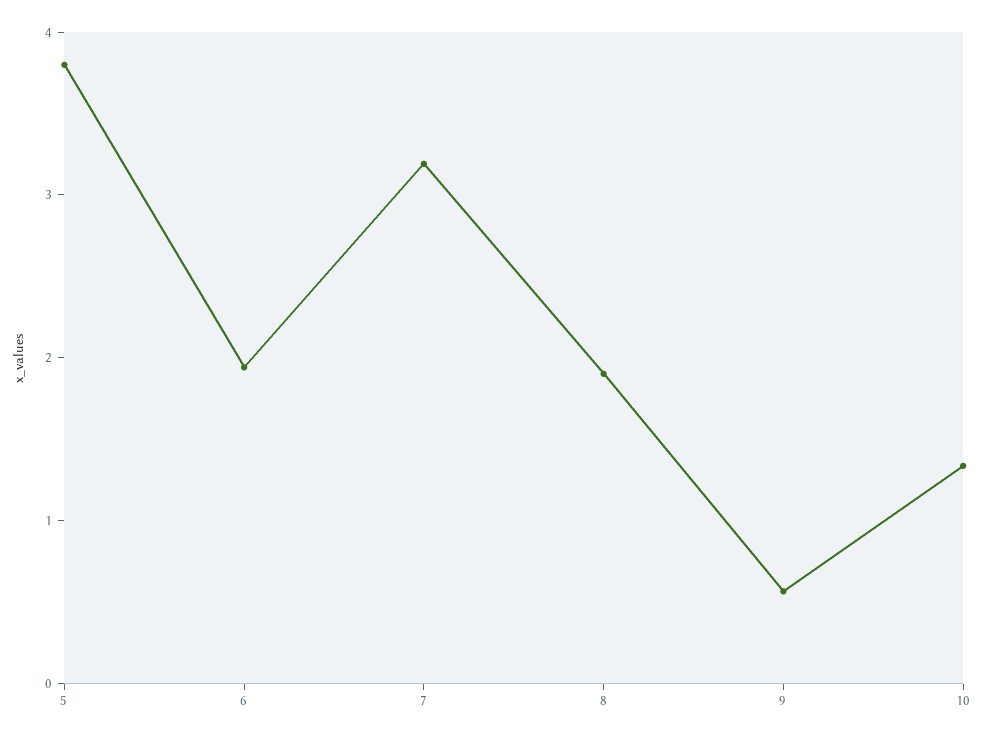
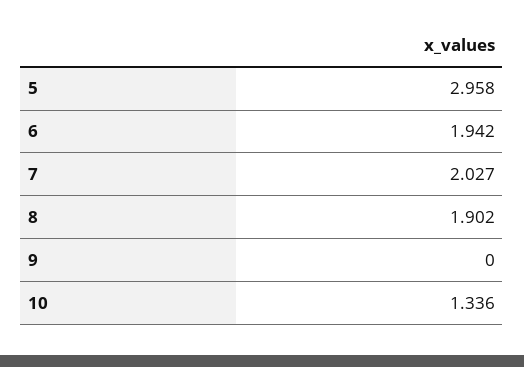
  {
-   "5": 3.8,
+   "5": 2.958,
    "6": 1.942,
-   "7": 3.2,
+   "7": 2.027,
    "8": 1.902,
-   "9": 0.6,
+   "9": 0,
    "10": 1.336
  }

